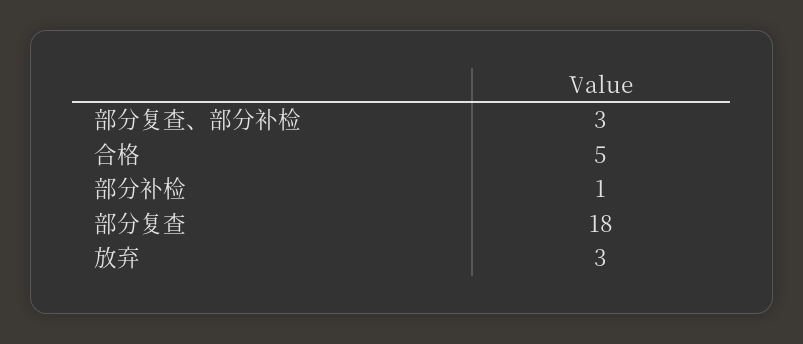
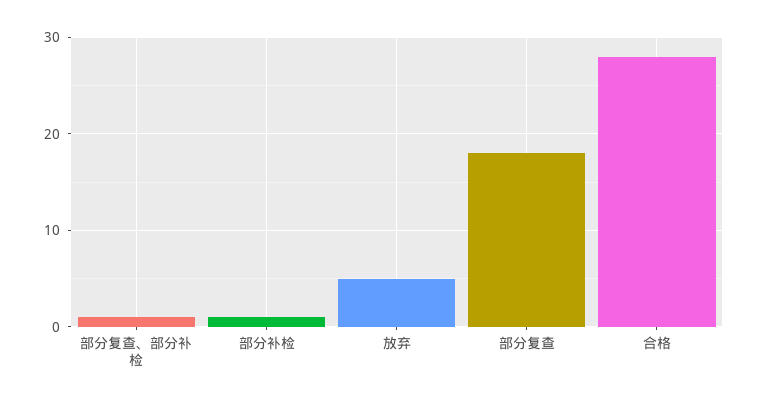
  {
-   "部分复查、部分补检": 3,
+   "部分复查、部分补检": 1,
-   "合格": 5,
+   "合格": 28,
    "部分补检": 1,
    "部分复查": 18,
-   "放弃": 3
+   "放弃": 5
  }

